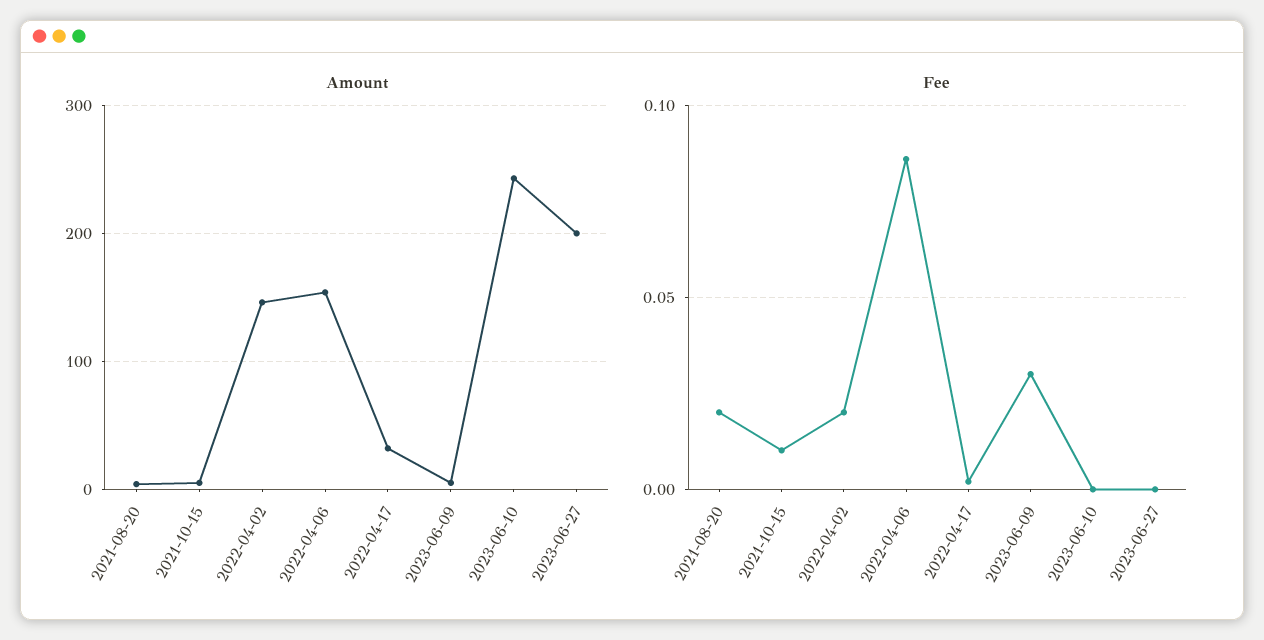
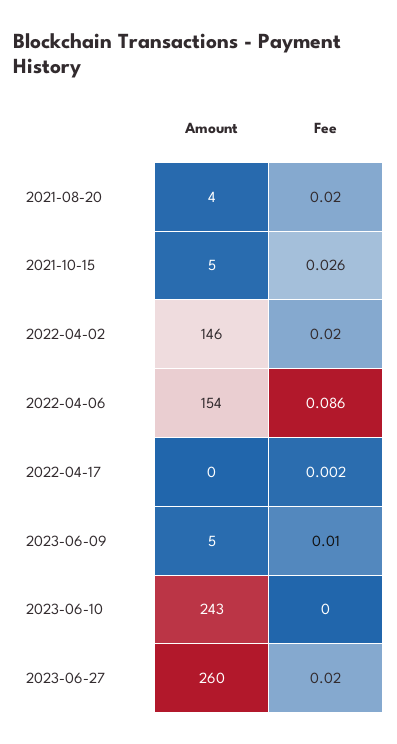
  {
    "Amount": {
      "2021-08-20": 4,
      "2021-10-15": 5,
      "2022-04-02": 146,
      "2022-04-06": 154,
-     "2022-04-17": 30,
+     "2022-04-17": 0,
      "2023-06-09": 5,
      "2023-06-10": 243,
-     "2023-06-27": 200
+     "2023-06-27": 260
    },
    "Fee": {
      "2021-08-20": 0.02,
-     "2021-10-15": 0.01,
+     "2021-10-15": 0.026,
      "2022-04-02": 0.02,
      "2022-04-06": 0.086,
      "2022-04-17": 0.002,
-     "2023-06-09": 0.03,
+     "2023-06-09": 0.01,
      "2023-06-10": 0,
-     "2023-06-27": 0
+     "2023-06-27": 0.02
    }
  }

